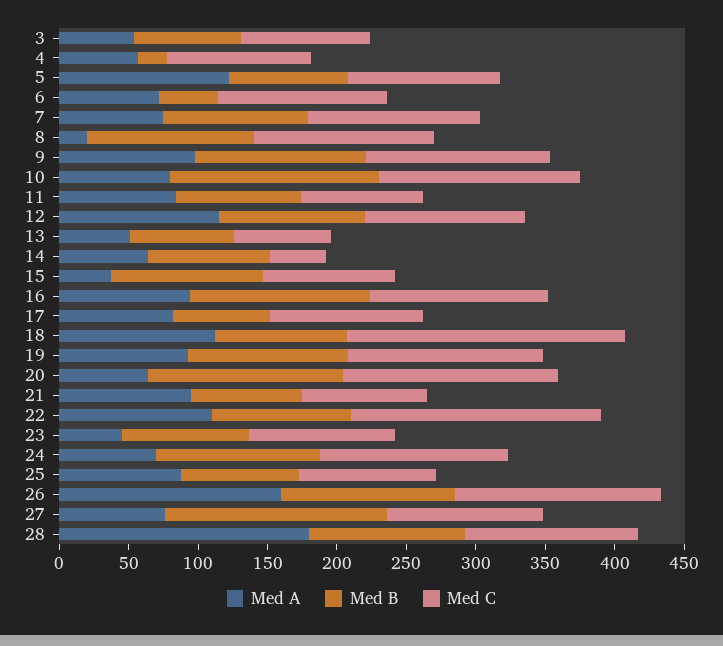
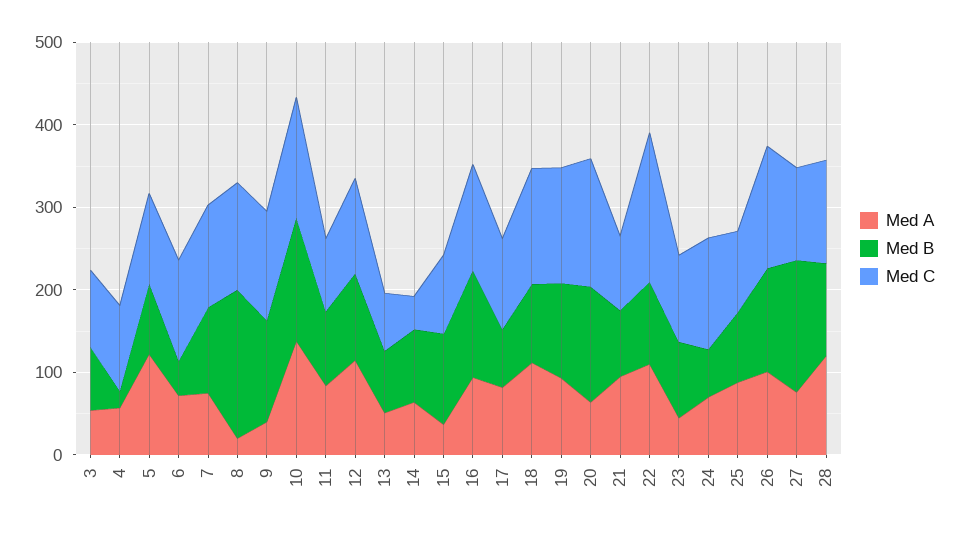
  {
    "Med A": {
      "3": 50,
      "4": 60,
      "5": 120,
      "6": 70,
      "7": 80,
      "8": 20,
-     "9": 100,
+     "9": 40,
-     "10": 80,
+     "10": 140,
      "11": 80,
      "12": 120,
      "13": 50,
      "14": 60,
      "15": 40,
      "16": 90,
      "17": 80,
      "18": 110,
      "19": 90,
      "20": 60,
      "21": 100,
      "22": 110,
      "23": 50,
      "24": 70,
      "25": 90,
-     "26": 160,
+     "26": 100,
      "27": 80,
-     "28": 180
+     "28": 120
    },
    "Med B": {
      "3": 80,
      "4": 20,
      "5": 90,
      "6": 40,
      "7": 100,
-     "8": 120,
+     "8": 180,
      "9": 120,
      "10": 150,
      "11": 90,
      "12": 110,
      "13": 80,
      "14": 90,
      "15": 110,
      "16": 130,
      "17": 70,
      "18": 100,
      "19": 120,
      "20": 140,
      "21": 80,
      "22": 100,
      "23": 90,
-     "24": 120,
+     "24": 60,
      "25": 90,
      "26": 130,
      "27": 160,
      "28": 110
    },
    "Med C": {
      "3": 90,
      "4": 100,
      "5": 110,
      "6": 120,
      "7": 120,
      "8": 130,
      "9": 130,
      "10": 150,
      "11": 90,
      "12": 120,
      "13": 70,
      "14": 40,
      "15": 100,
      "16": 130,
      "17": 110,
-     "18": 200,
+     "18": 140,
      "19": 140,
      "20": 160,
      "21": 90,
      "22": 180,
      "23": 110,
      "24": 140,
      "25": 100,
      "26": 150,
      "27": 110,
      "28": 130
    }
  }

